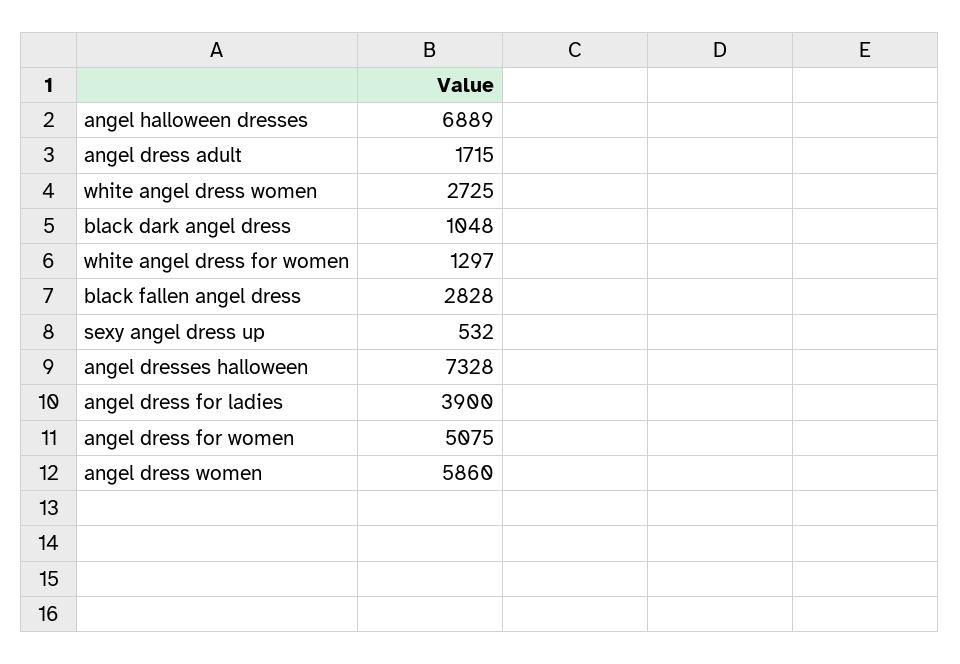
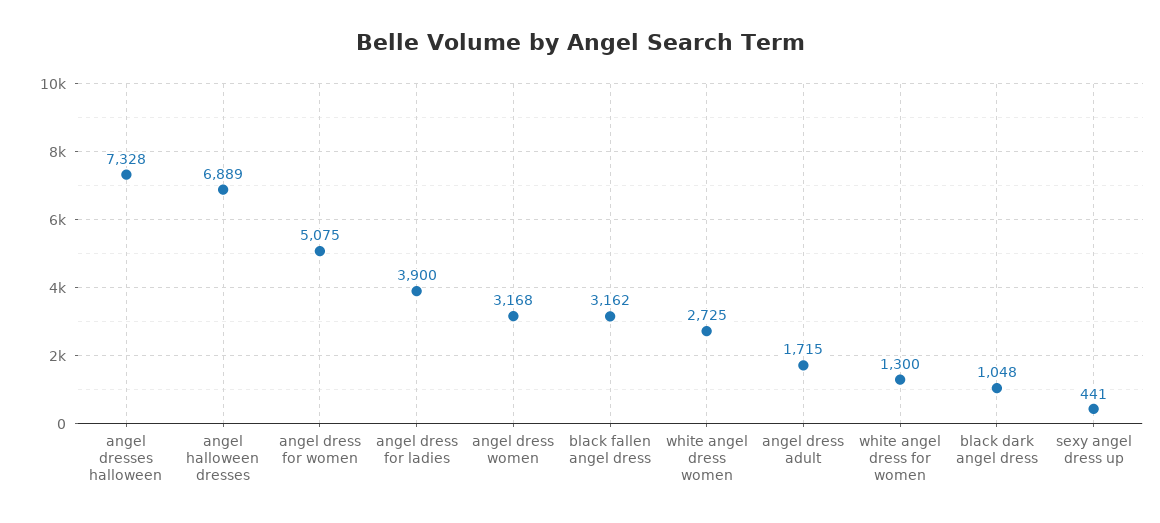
  {
    "angel halloween dresses": 6889,
    "angel dress adult": 1715,
    "white angel dress women": 2725,
    "black dark angel dress": 1048,
-   "white angel dress for women": 1297,
+   "white angel dress for women": 1300,
-   "black fallen angel dress": 2828,
+   "black fallen angel dress": 3162,
-   "sexy angel dress up": 532,
+   "sexy angel dress up": 441,
    "angel dresses halloween": 7328,
    "angel dress for ladies": 3900,
    "angel dress for women": 5075,
-   "angel dress women": 5860
+   "angel dress women": 3168
  }

